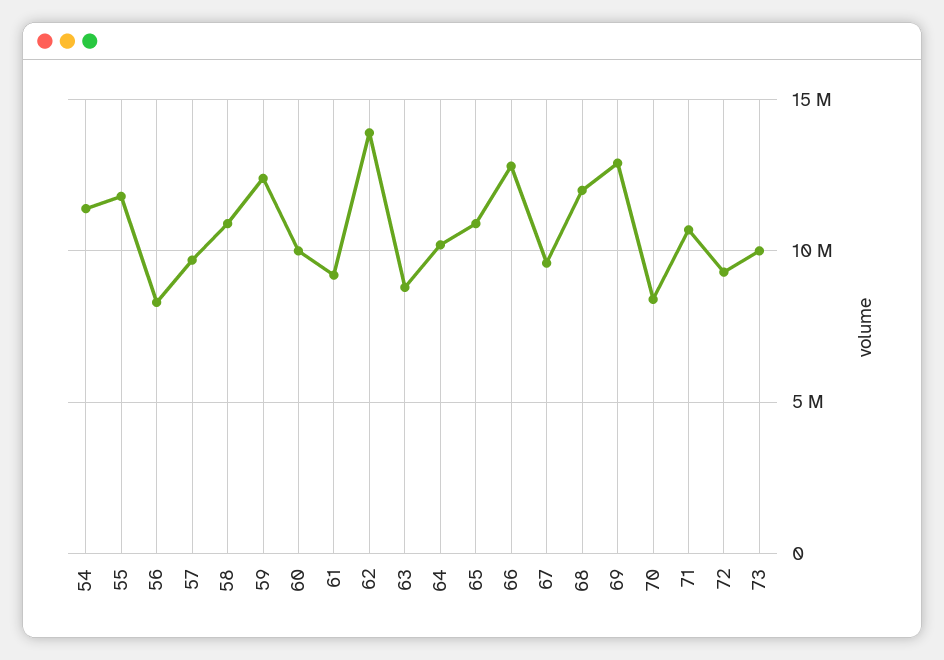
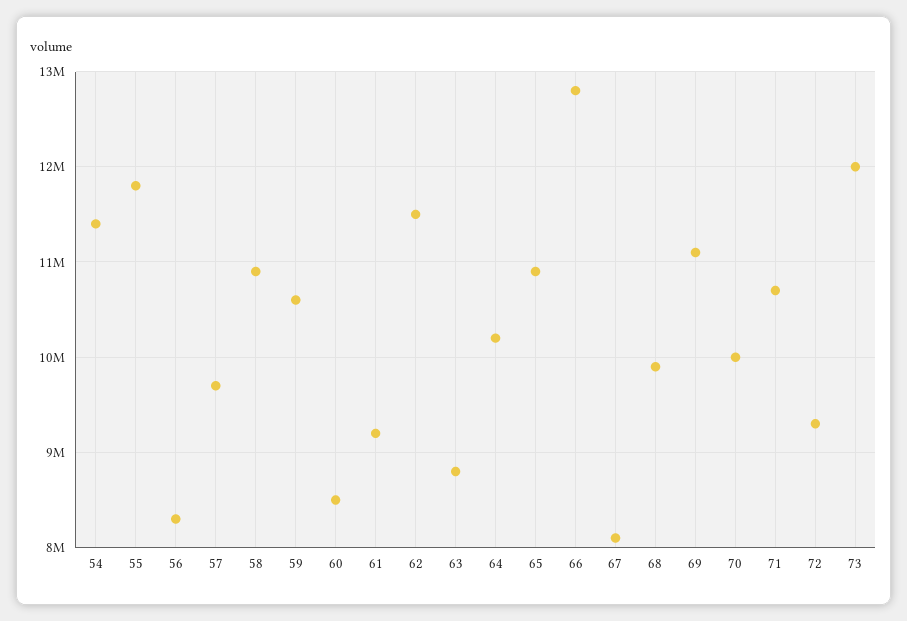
  {
    "54": 11400000,
    "55": 11800000,
    "56": 8300000,
    "57": 9700000,
    "58": 10900000,
-   "59": 12500000,
+   "59": 10600000,
-   "60": 10000000,
+   "60": 8500000,
    "61": 9200000,
-   "62": 14000000,
+   "62": 11500000,
    "63": 8800000,
    "64": 10200000,
    "65": 10900000,
    "66": 12800000,
-   "67": 9500000,
+   "67": 8100000,
-   "68": 12000000,
+   "68": 9900000,
-   "69": 13000000,
+   "69": 11100000,
-   "70": 8500000,
+   "70": 10000000,
    "71": 10700000,
    "72": 9300000,
-   "73": 10000000
+   "73": 12000000
  }

